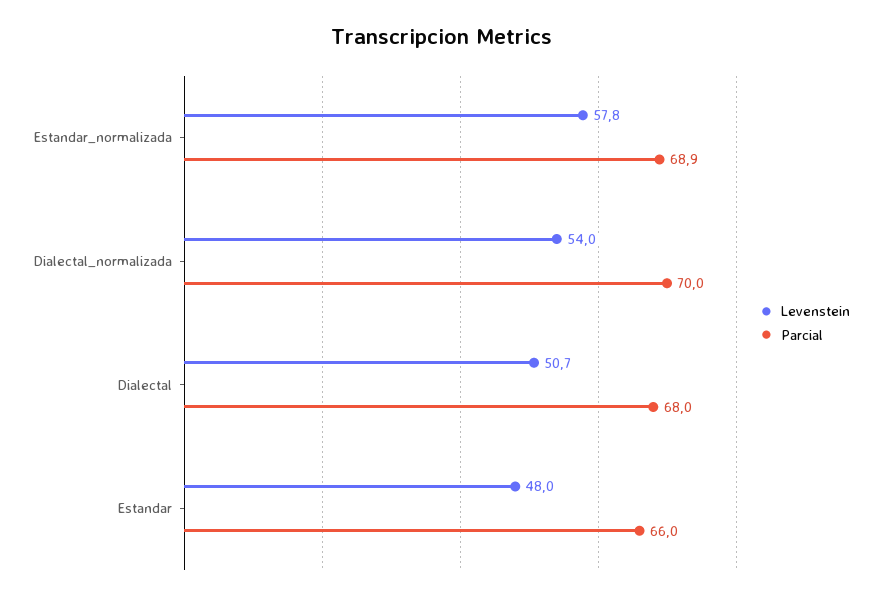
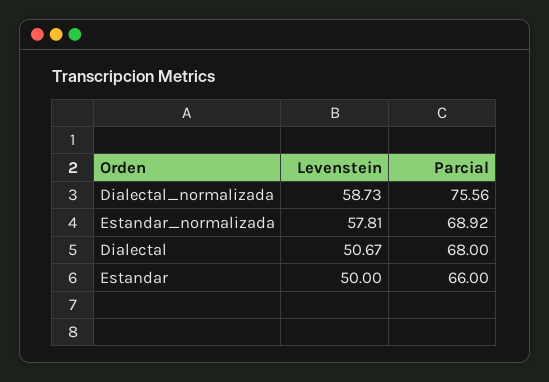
  {
    "Levenstein": {
      "Estandar_normalizada": 57.81,
-     "Dialectal_normalizada": 54,
+     "Dialectal_normalizada": 58.73,
      "Dialectal": 50.67,
-     "Estandar": 48
+     "Estandar": 50
    },
    "Parcial": {
      "Estandar_normalizada": 68.92,
-     "Dialectal_normalizada": 70,
+     "Dialectal_normalizada": 75.56,
      "Dialectal": 68,
      "Estandar": 66
    }
  }

